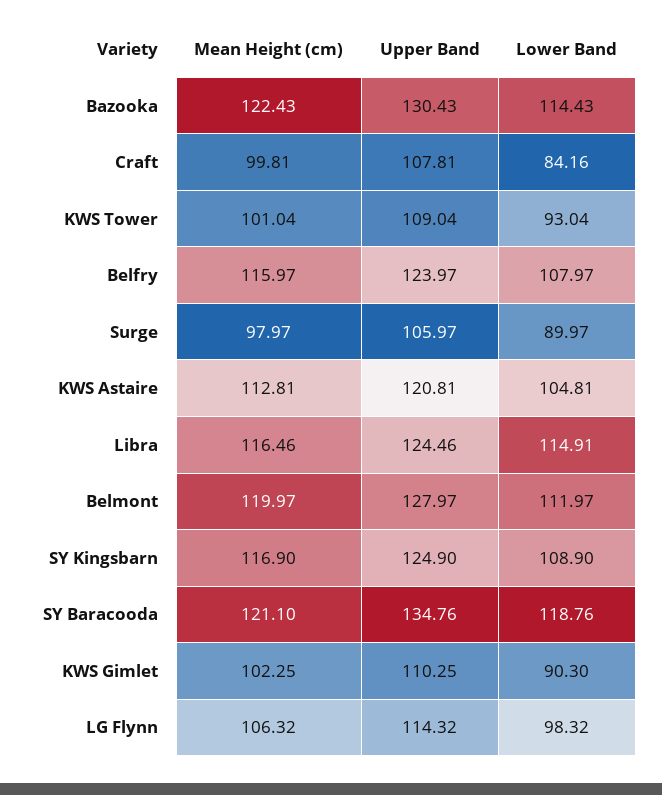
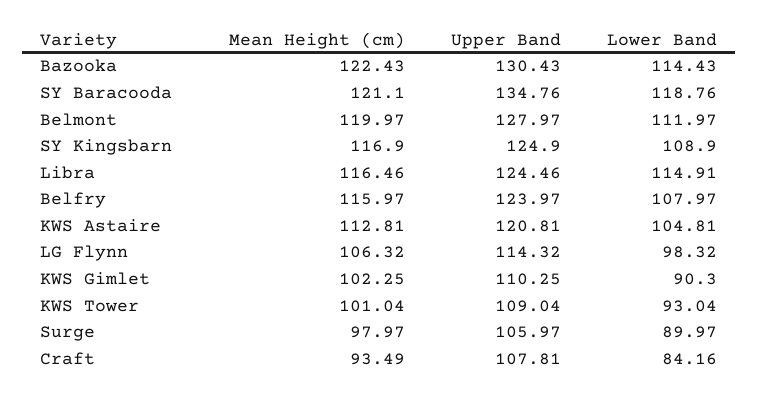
  {
    "Mean Height (cm)": {
      "Bazooka": 122.43,
-     "Craft": 99.81,
+     "Craft": 93.49,
      "KWS Tower": 101.04,
      "Belfry": 115.97,
      "Surge": 97.97,
      "KWS Astaire": 112.81,
      "Libra": 116.46,
      "Belmont": 119.97,
      "SY Kingsbarn": 116.9,
      "SY Baracooda": 121.1,
      "KWS Gimlet": 102.25,
      "LG Flynn": 106.32
    },
    "Upper Band": {
      "Bazooka": 130.43,
      "Craft": 107.81,
      "KWS Tower": 109.04,
      "Belfry": 123.97,
      "Surge": 105.97,
      "KWS Astaire": 120.81,
      "Libra": 124.46,
      "Belmont": 127.97,
      "SY Kingsbarn": 124.9,
      "SY Baracooda": 134.76,
      "KWS Gimlet": 110.25,
      "LG Flynn": 114.32
    },
    "Lower Band": {
      "Bazooka": 114.43,
      "Craft": 84.16,
      "KWS Tower": 93.04,
      "Belfry": 107.97,
      "Surge": 89.97,
      "KWS Astaire": 104.81,
      "Libra": 114.91,
      "Belmont": 111.97,
      "SY Kingsbarn": 108.9,
      "SY Baracooda": 118.76,
      "KWS Gimlet": 90.3,
      "LG Flynn": 98.32
    }
  }

